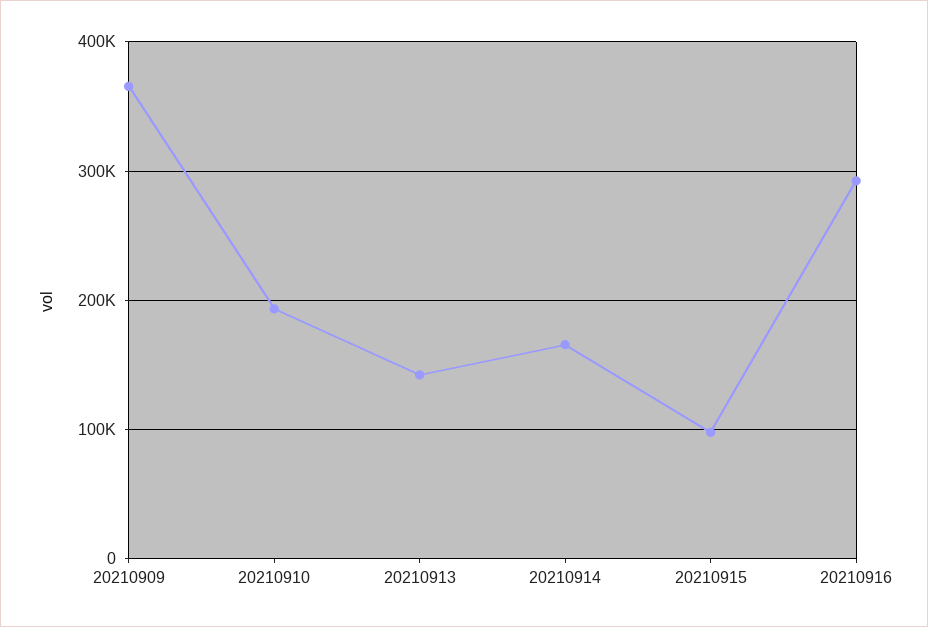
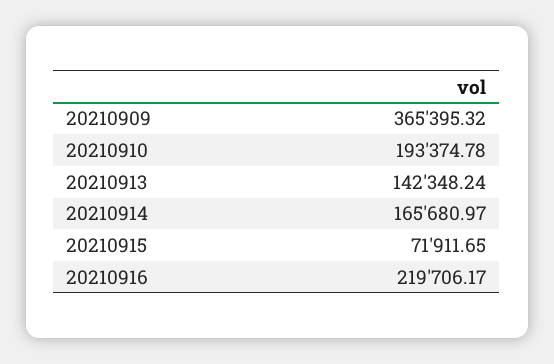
  {
    "20210909": 365395.32,
    "20210910": 193374.78,
    "20210913": 142348.24,
    "20210914": 165680.97,
-   "20210915": 100000,
+   "20210915": 71911.65,
-   "20210916": 290000
+   "20210916": 219706.17
  }

